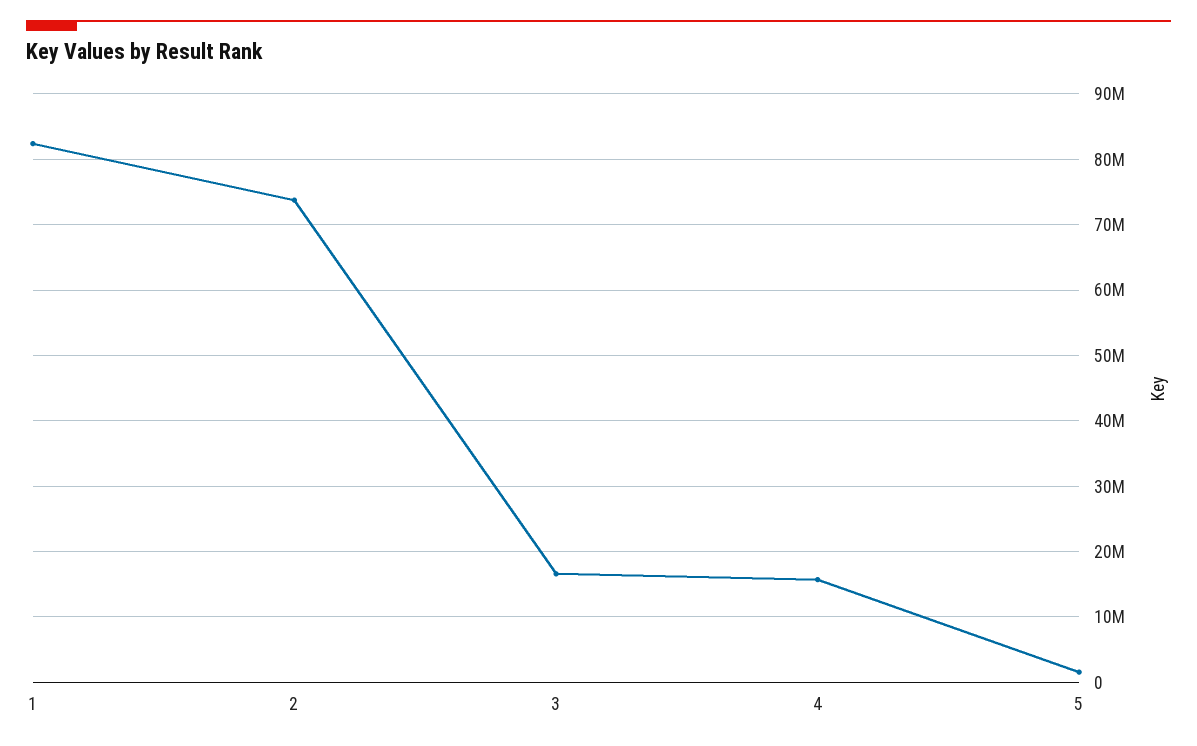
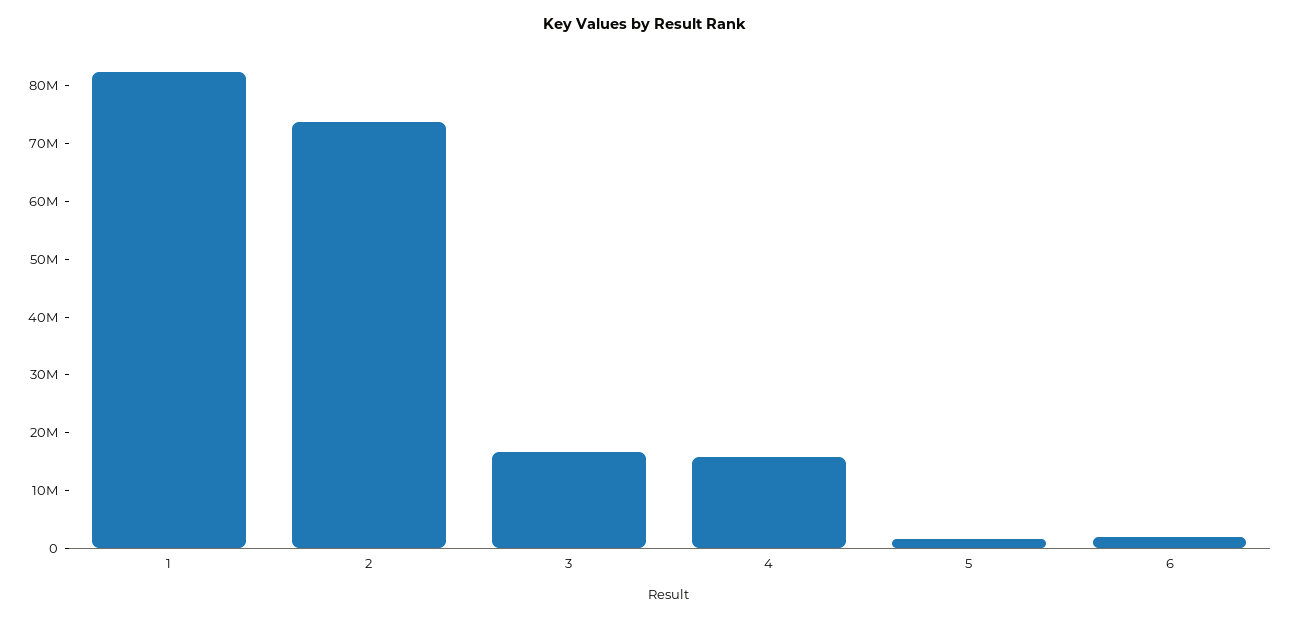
  {
    "1": 82000000,
    "2": 74000000,
    "3": 17000000,
    "4": 16000000,
-   "5": 2000000
+   "5": 2000000,
+   "6": 2000000
  }

